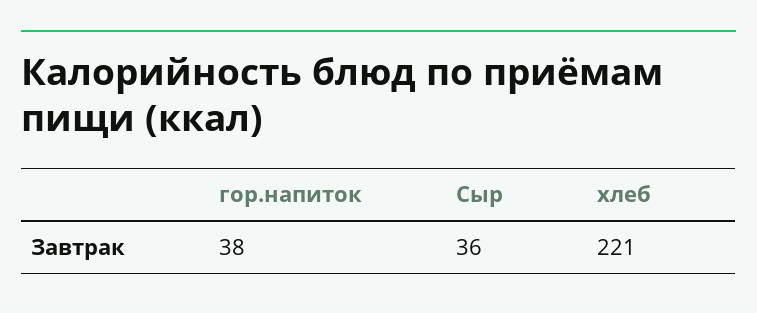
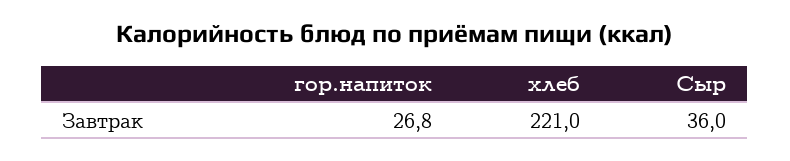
  {
-   "гор.напиток": 38,
+   "гор.напиток": 26.8,
    "Сыр": 36,
    "хлеб": 221
  }

